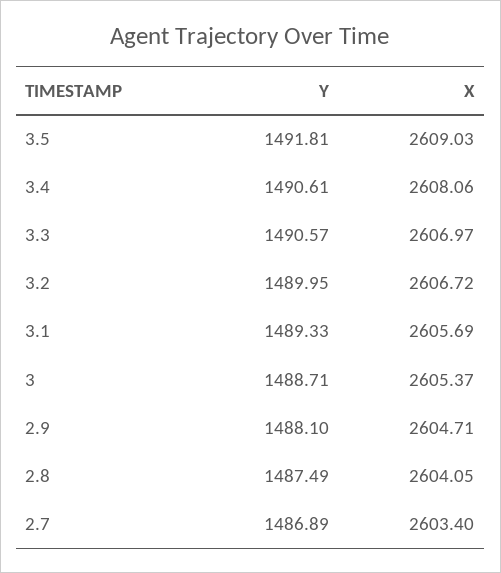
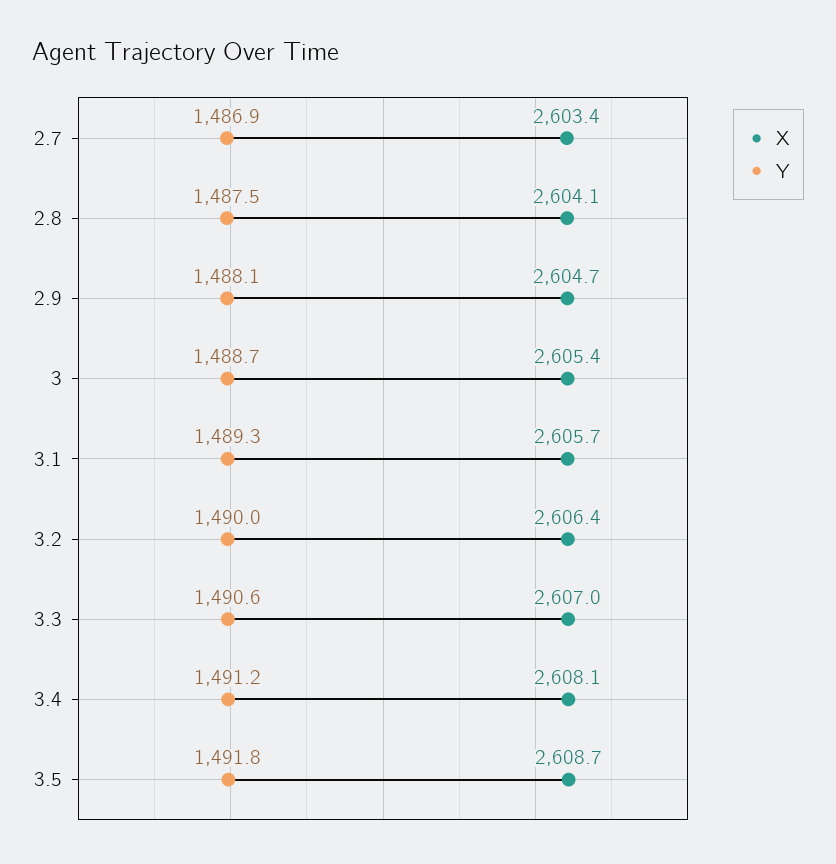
  {
    "Y": {
      "3.5": 1491.81,
-     "3.4": 1490.61,
+     "3.4": 1491.2,
      "3.3": 1490.57,
      "3.2": 1489.95,
      "3.1": 1489.33,
      "3": 1488.71,
      "2.9": 1488.1,
      "2.8": 1487.49,
      "2.7": 1486.89
    },
    "X": {
-     "3.5": 2609.03,
+     "3.5": 2608.7,
      "3.4": 2608.06,
      "3.3": 2606.97,
-     "3.2": 2606.72,
+     "3.2": 2606.4,
      "3.1": 2605.69,
      "3": 2605.37,
      "2.9": 2604.71,
      "2.8": 2604.05,
      "2.7": 2603.4
    }
  }

